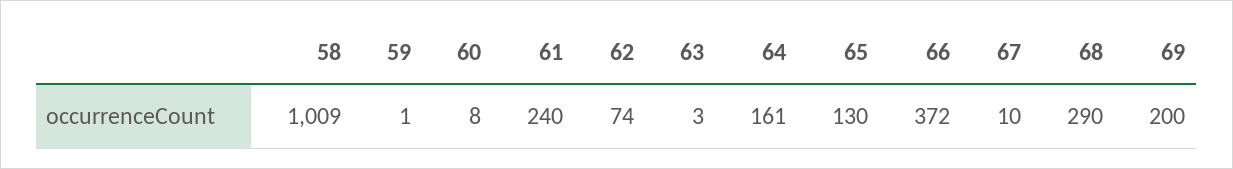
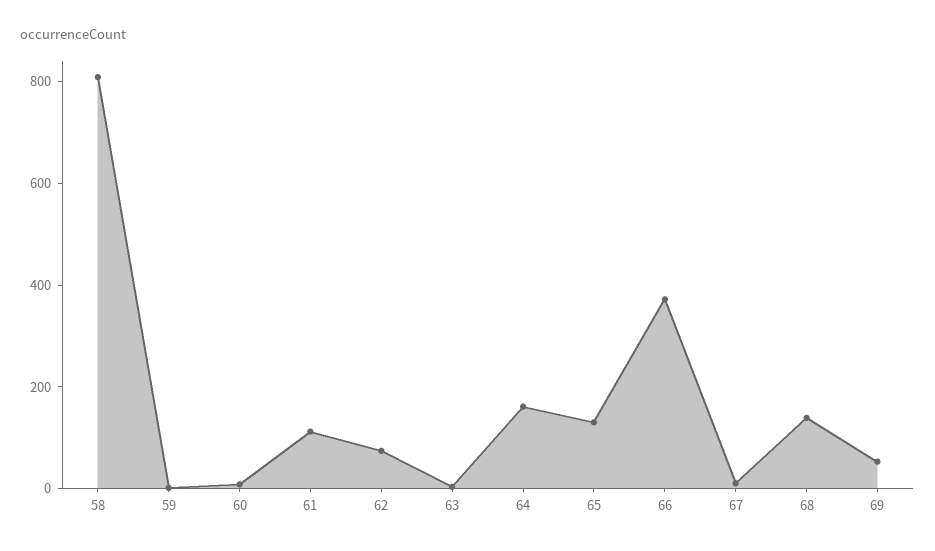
  {
-   "58": 1009,
+   "58": 800,
    "59": 1,
    "60": 8,
-   "61": 240,
+   "61": 100,
    "62": 74,
    "63": 3,
    "64": 161,
    "65": 130,
    "66": 372,
    "67": 10,
-   "68": 290,
+   "68": 150,
-   "69": 200
+   "69": 50
  }

